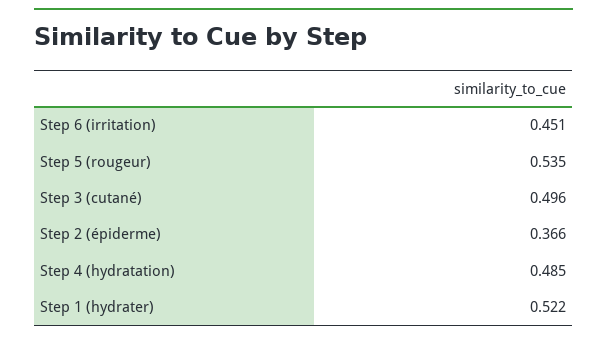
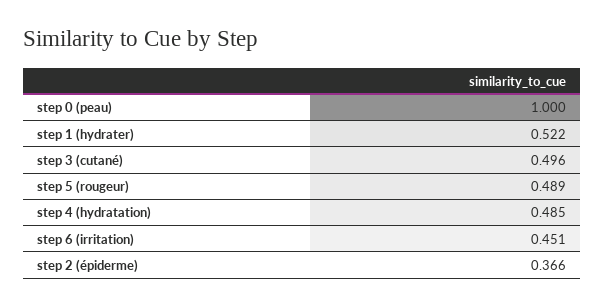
  {
    "Step 6 (irritation)": 0.451,
-   "Step 5 (rougeur)": 0.535,
+   "Step 5 (rougeur)": 0.489,
    "Step 3 (cutané)": 0.496,
    "Step 2 (épiderme)": 0.366,
    "Step 4 (hydratation)": 0.485,
-   "Step 1 (hydrater)": 0.522
+   "Step 1 (hydrater)": 0.522,
+   "step 0 (peau)": 1
  }

